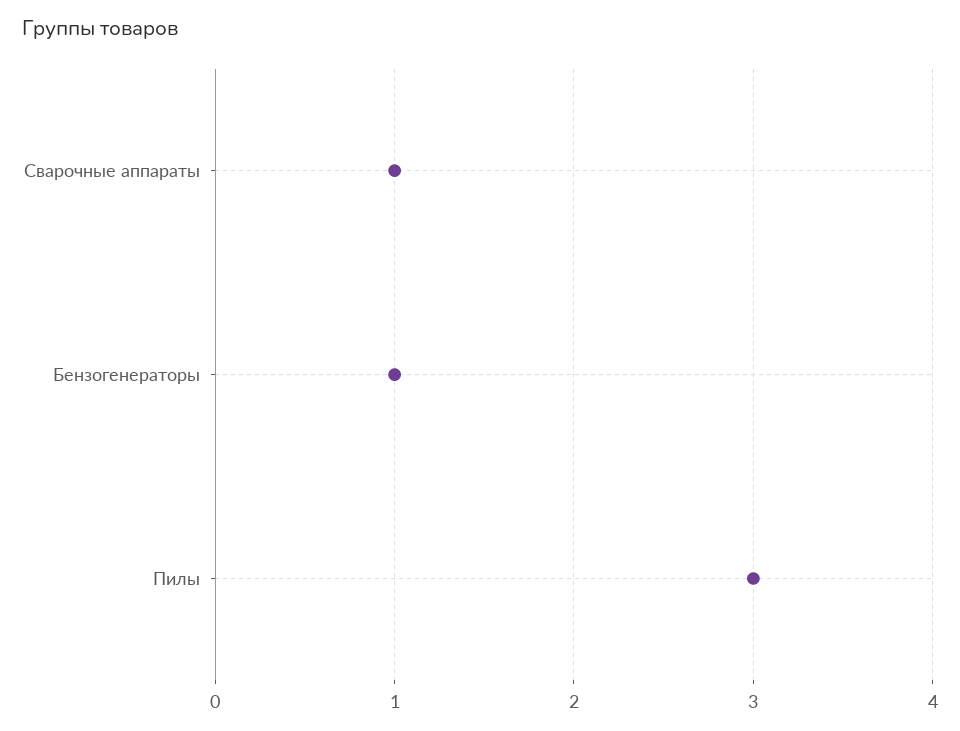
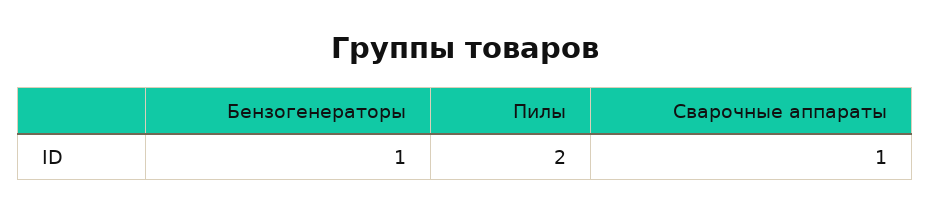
  {
    "Сварочные аппараты": 1,
    "Бензогенераторы": 1,
-   "Пилы": 3
+   "Пилы": 2
  }

